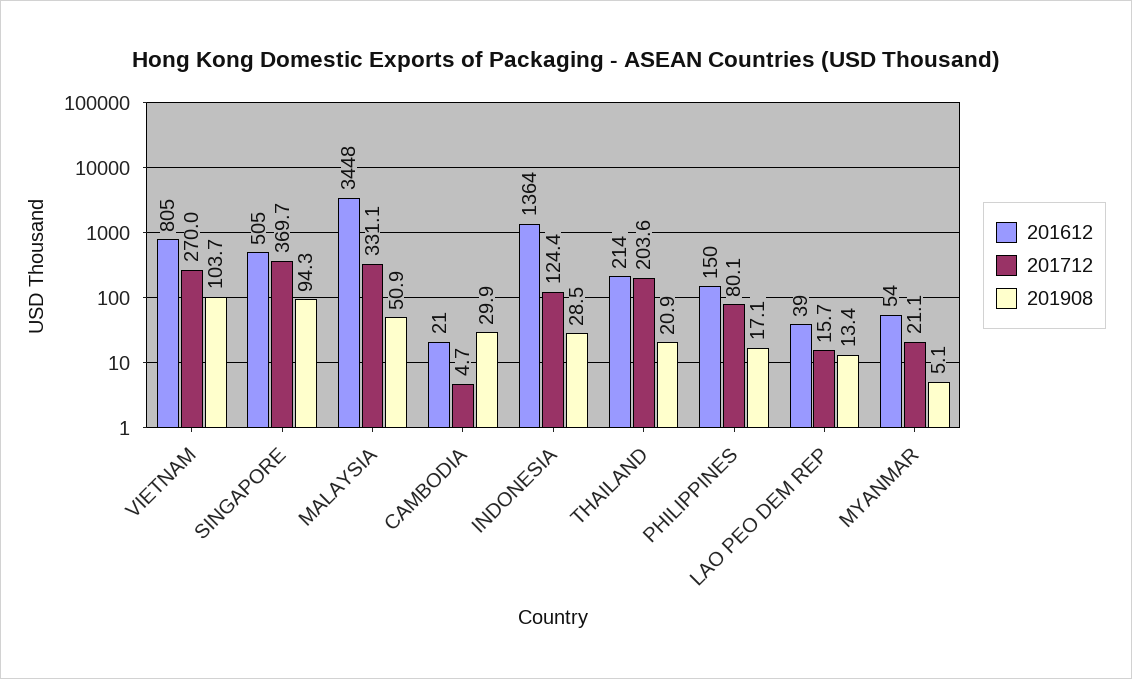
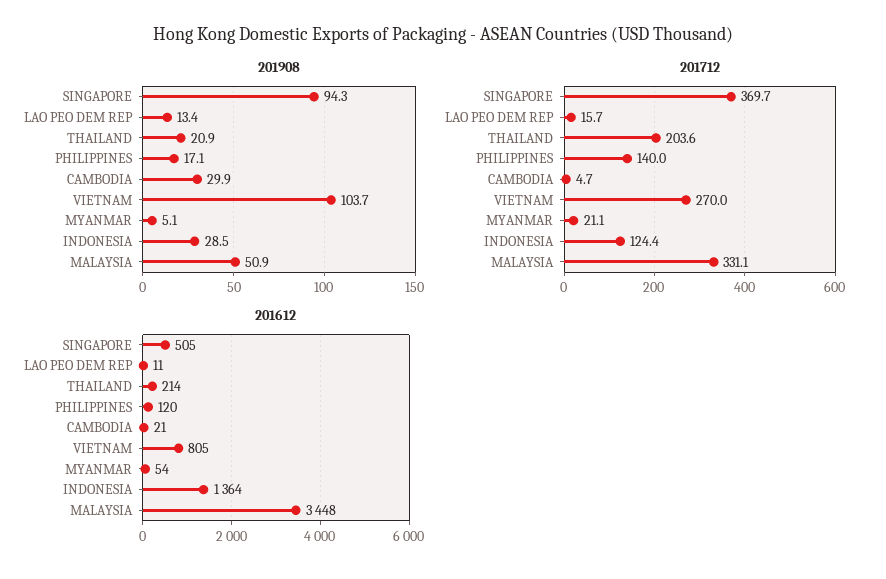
  {
    "201612": {
      "VIETNAM": 805,
      "SINGAPORE": 505,
      "MALAYSIA": 3448,
      "CAMBODIA": 21,
      "INDONESIA": 1364,
      "THAILAND": 214,
-     "PHILIPPINES": 150,
+     "PHILIPPINES": 120,
-     "LAO PEO DEM REP": 39,
+     "LAO PEO DEM REP": 11,
      "MYANMAR": 54
    },
    "201712": {
      "VIETNAM": 270,
      "SINGAPORE": 369.7,
      "MALAYSIA": 331.1,
      "CAMBODIA": 4.7,
      "INDONESIA": 124.4,
      "THAILAND": 203.6,
-     "PHILIPPINES": 80.1,
+     "PHILIPPINES": 140,
      "LAO PEO DEM REP": 15.7,
      "MYANMAR": 21.1
    },
    "201908": {
      "VIETNAM": 103.7,
      "SINGAPORE": 94.3,
      "MALAYSIA": 50.9,
      "CAMBODIA": 29.9,
      "INDONESIA": 28.5,
      "THAILAND": 20.9,
      "PHILIPPINES": 17.1,
      "LAO PEO DEM REP": 13.4,
      "MYANMAR": 5.1
    }
  }

